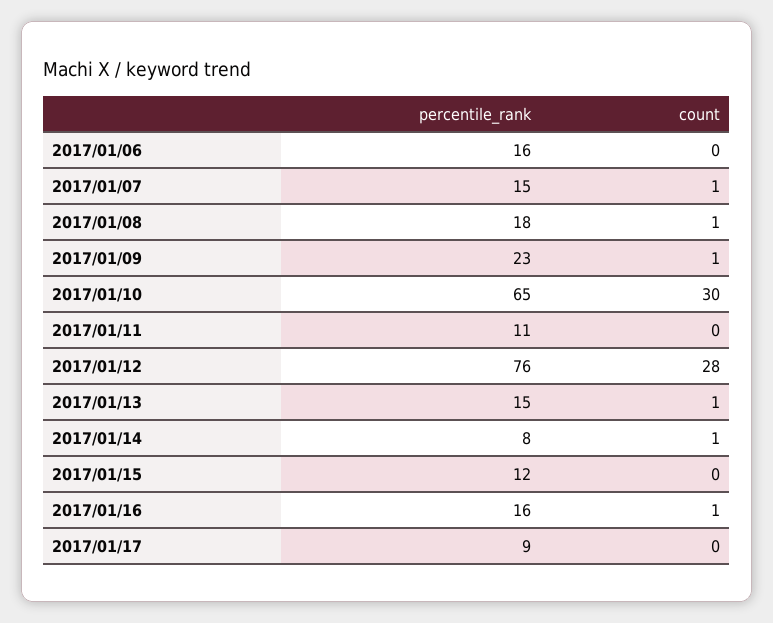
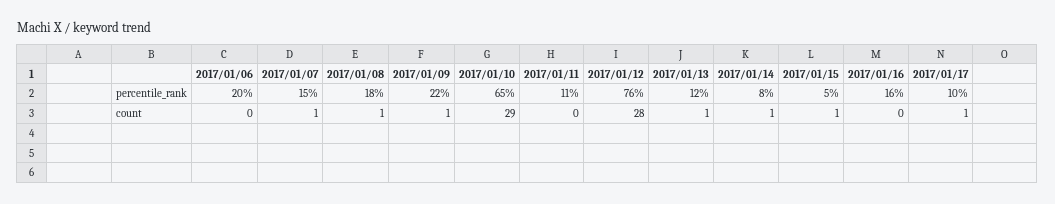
  {
    "percentile_rank": {
-     "2017/01/06": 16,
+     "2017/01/06": 20,
      "2017/01/07": 15,
      "2017/01/08": 18,
-     "2017/01/09": 23,
+     "2017/01/09": 22,
      "2017/01/10": 65,
      "2017/01/11": 11,
      "2017/01/12": 76,
-     "2017/01/13": 15,
+     "2017/01/13": 12,
      "2017/01/14": 8,
-     "2017/01/15": 12,
+     "2017/01/15": 5,
      "2017/01/16": 16,
-     "2017/01/17": 9
+     "2017/01/17": 10
    },
    "count": {
      "2017/01/06": 0,
      "2017/01/07": 1,
      "2017/01/08": 1,
      "2017/01/09": 1,
-     "2017/01/10": 30,
+     "2017/01/10": 29,
      "2017/01/11": 0,
      "2017/01/12": 28,
      "2017/01/13": 1,
      "2017/01/14": 1,
-     "2017/01/15": 0,
+     "2017/01/15": 1,
-     "2017/01/16": 1,
+     "2017/01/16": 0,
-     "2017/01/17": 0
+     "2017/01/17": 1
    }
  }

